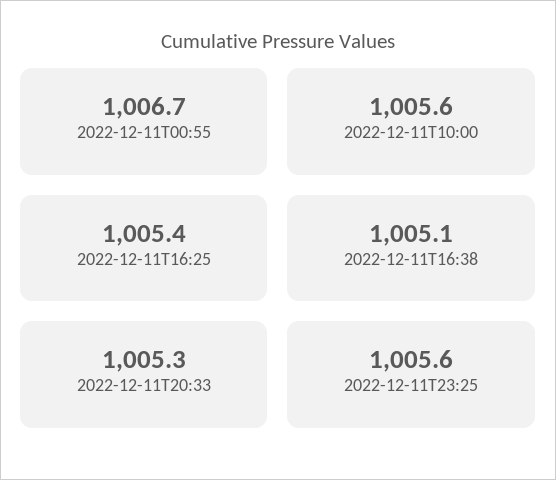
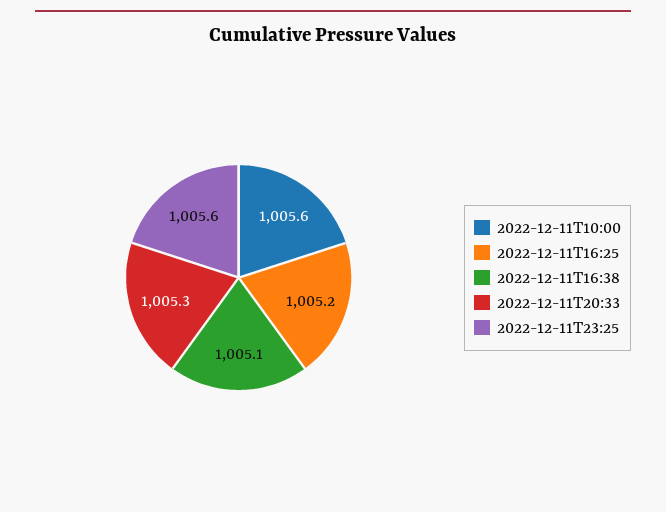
  {
-   "2022-12-11T00:55": 1006.7,
    "2022-12-11T10:00": 1005.6,
-   "2022-12-11T16:25": 1005.4,
+   "2022-12-11T16:25": 1005.2,
    "2022-12-11T16:38": 1005.1,
    "2022-12-11T20:33": 1005.3,
    "2022-12-11T23:25": 1005.6
  }

